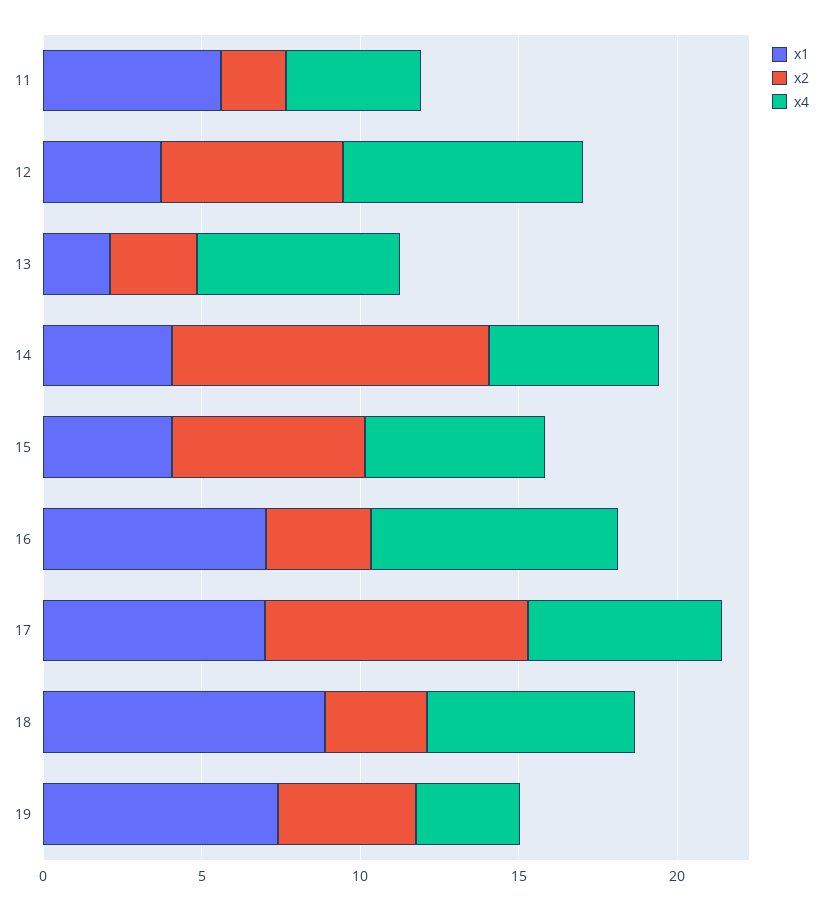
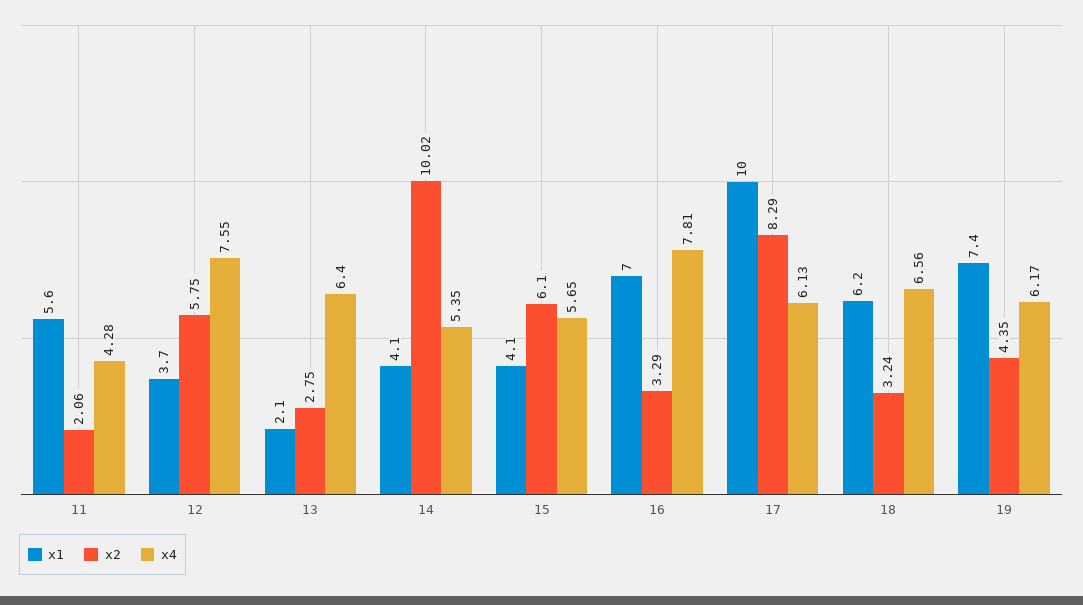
  {
    "x1": {
      "11": 5.6,
      "12": 3.7,
      "13": 2.1,
      "14": 4.1,
      "15": 4.1,
      "16": 7,
-     "17": 7,
+     "17": 10,
-     "18": 9,
+     "18": 6.2,
      "19": 7.4
    },
    "x2": {
      "11": 2.06,
      "12": 5.75,
      "13": 2.75,
      "14": 10.02,
      "15": 6.1,
      "16": 3.29,
      "17": 8.29,
      "18": 3.24,
      "19": 4.35
    },
    "x4": {
      "11": 4.28,
      "12": 7.55,
      "13": 6.4,
      "14": 5.35,
      "15": 5.65,
      "16": 7.81,
      "17": 6.13,
      "18": 6.56,
-     "19": 3
+     "19": 6.17
    }
  }

